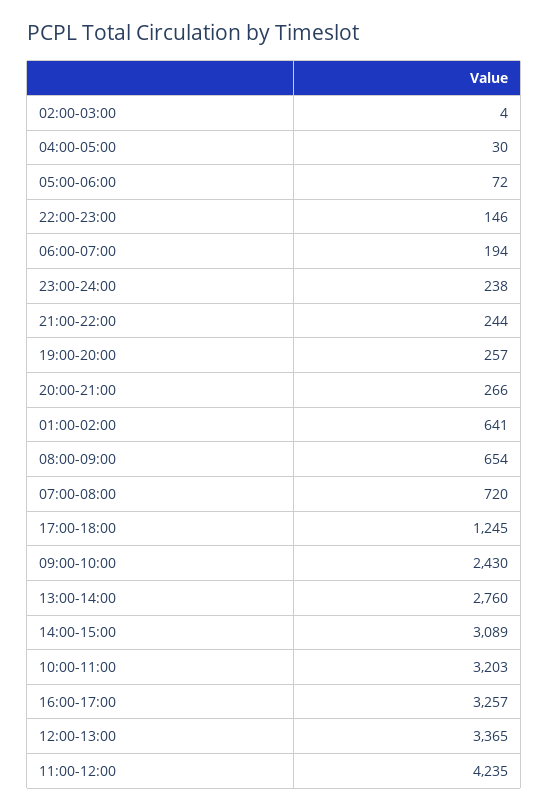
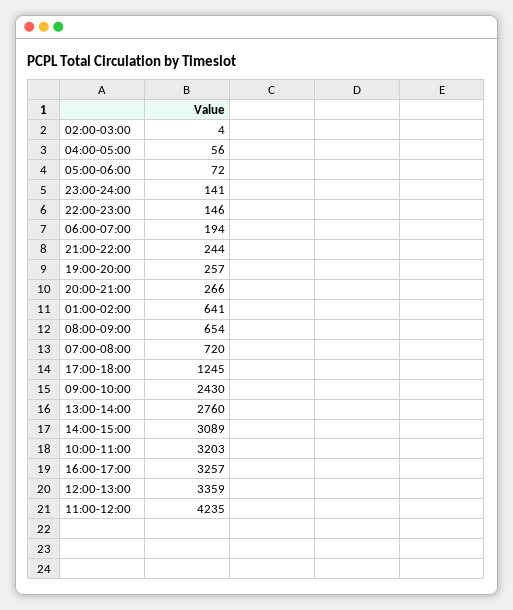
  {
    "02:00-03:00": 4,
-   "04:00-05:00": 30,
+   "04:00-05:00": 56,
    "05:00-06:00": 72,
    "22:00-23:00": 146,
    "06:00-07:00": 194,
-   "23:00-24:00": 238,
+   "23:00-24:00": 141,
    "21:00-22:00": 244,
    "19:00-20:00": 257,
    "20:00-21:00": 266,
    "01:00-02:00": 641,
    "08:00-09:00": 654,
    "07:00-08:00": 720,
    "17:00-18:00": 1245,
    "09:00-10:00": 2430,
    "13:00-14:00": 2760,
    "14:00-15:00": 3089,
    "10:00-11:00": 3203,
    "16:00-17:00": 3257,
-   "12:00-13:00": 3365,
+   "12:00-13:00": 3359,
    "11:00-12:00": 4235
  }

